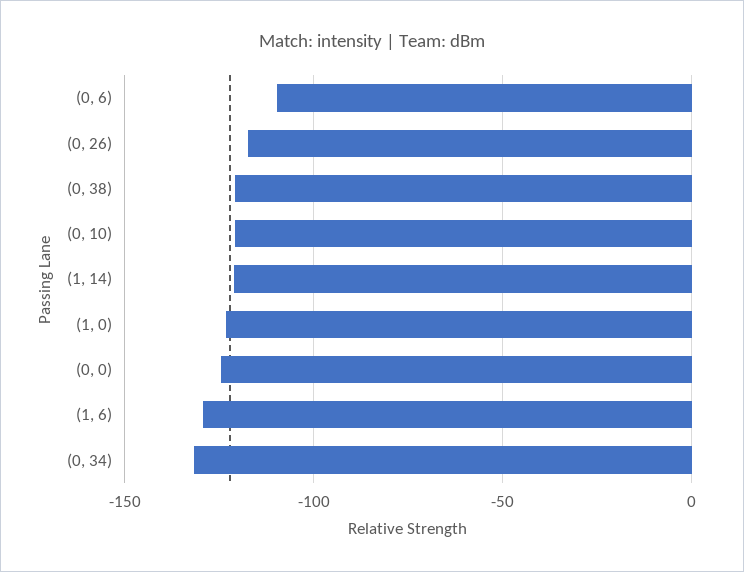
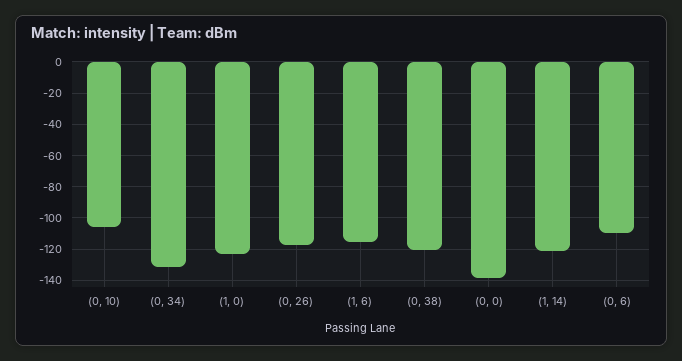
  {
    "(0, 6)": -110,
    "(0, 26)": -120,
    "(0, 38)": -120,
-   "(0, 10)": -120,
+   "(0, 10)": -105,
    "(1, 14)": -120,
    "(1, 0)": -125,
-   "(0, 0)": -125,
+   "(0, 0)": -140,
-   "(1, 6)": -130,
+   "(1, 6)": -115,
    "(0, 34)": -130
  }

